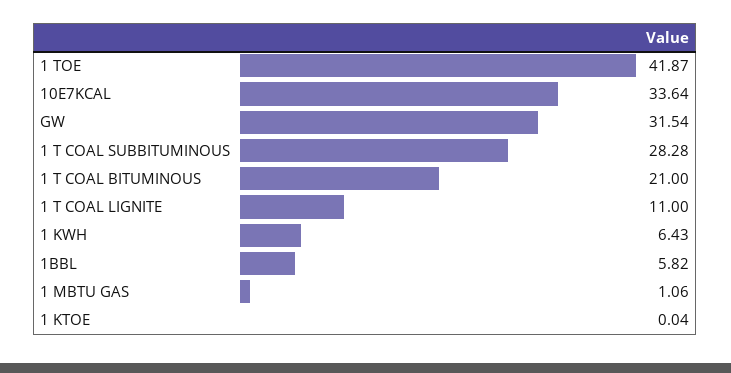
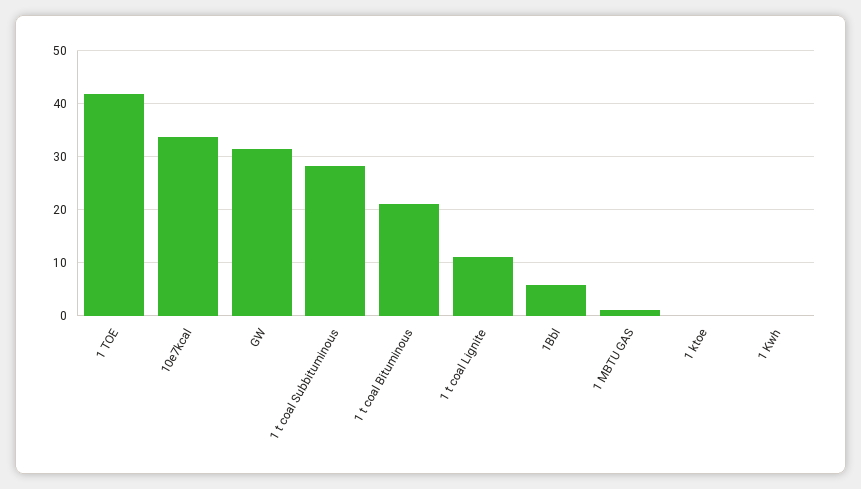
  {
    "1 TOE": 41.87,
    "10E7KCAL": 33.64,
    "GW": 31.54,
    "1 T COAL SUBBITUMINOUS": 28.28,
    "1 T COAL BITUMINOUS": 21,
    "1 T COAL LIGNITE": 11,
-   "1 KWH": 6.43,
+   "1 KWH": 0,
    "1BBL": 5.82,
    "1 MBTU GAS": 1.06,
    "1 KTOE": 0.04
  }

